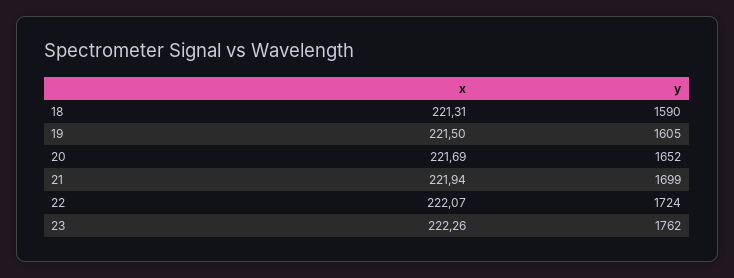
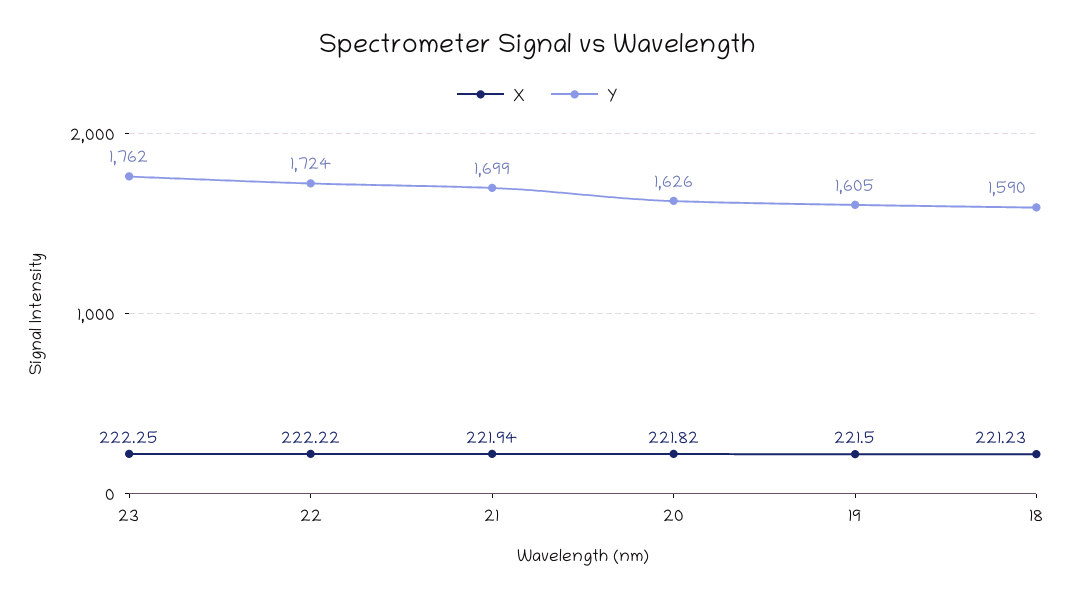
  {
    "x": {
-     "18": 221.31,
+     "18": 221.23,
      "19": 221.5,
-     "20": 221.69,
+     "20": 221.82,
      "21": 221.94,
-     "22": 222.07,
+     "22": 222.22,
-     "23": 222.26
+     "23": 222.25
    },
    "y": {
      "18": 1590,
      "19": 1605,
-     "20": 1652,
+     "20": 1626,
      "21": 1699,
      "22": 1724,
      "23": 1762
    }
  }

